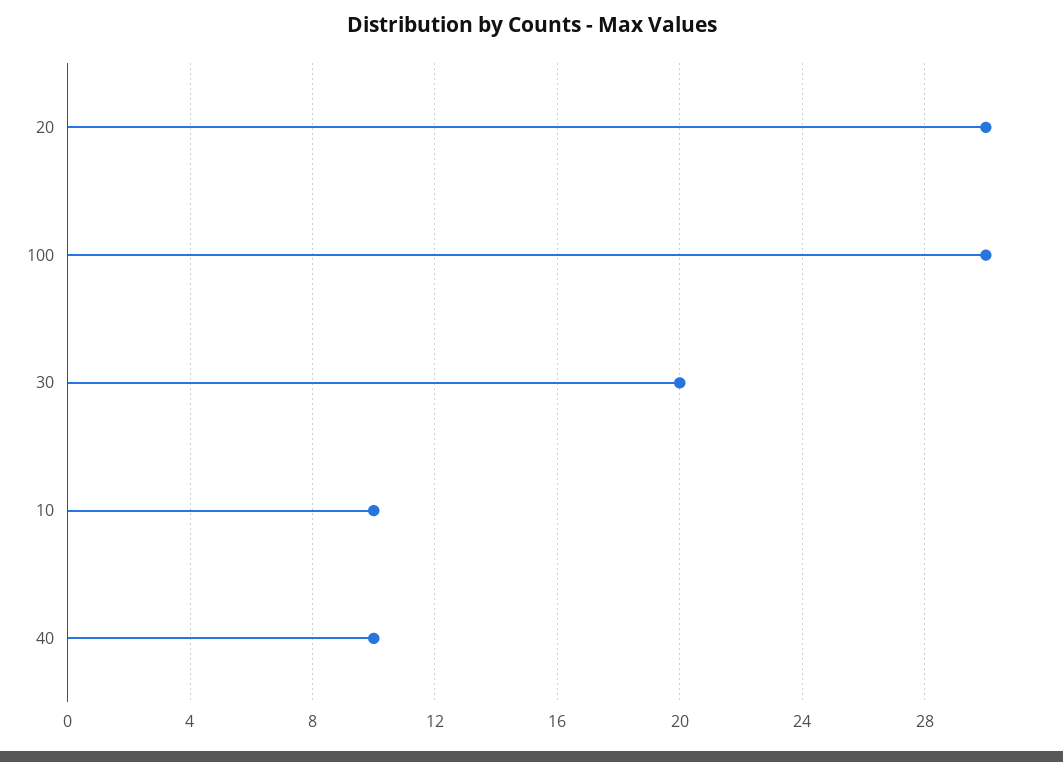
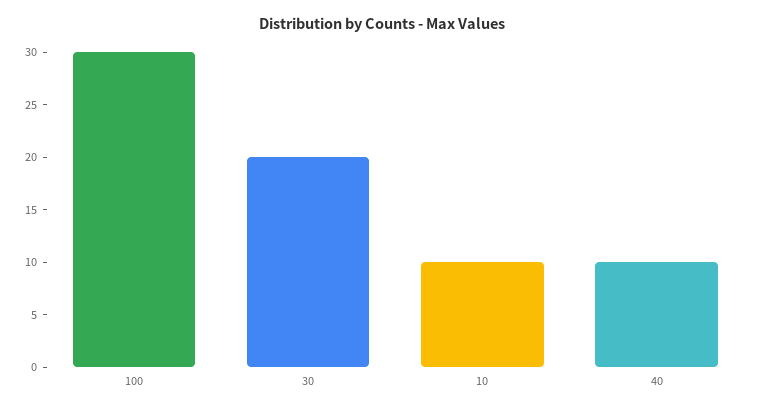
  {
-   "20": 30,
    "100": 30,
    "30": 20,
    "10": 10,
    "40": 10
  }

